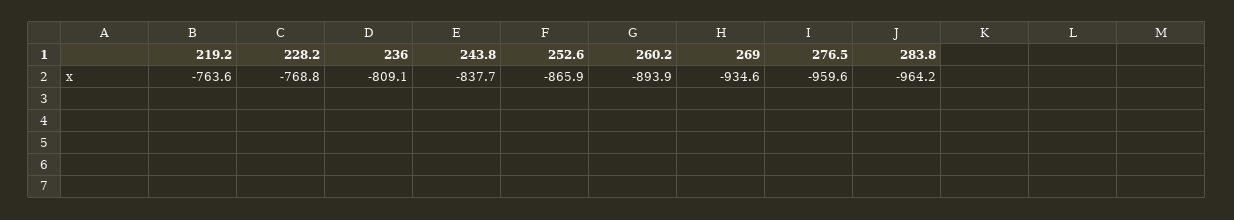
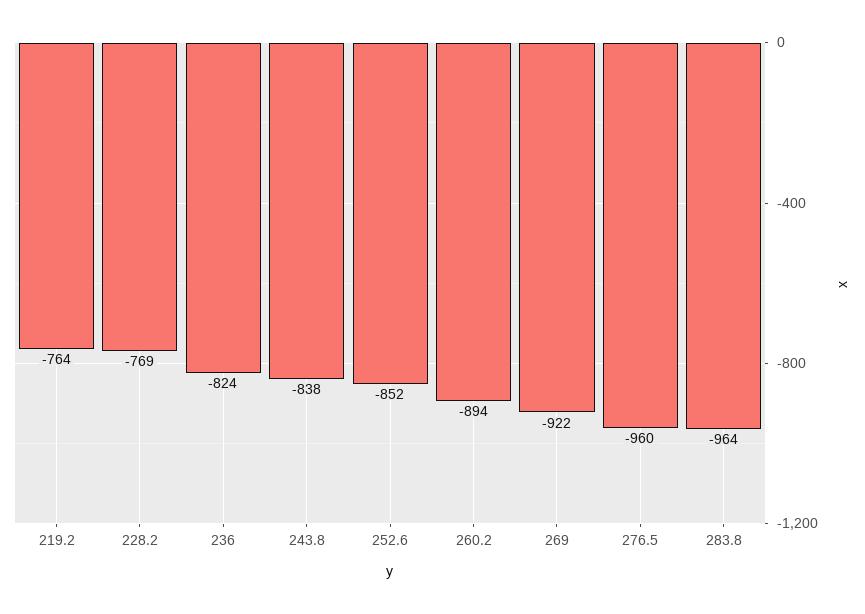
  {
    "219.2": -763.6,
    "228.2": -768.8,
-   "236": -809.1,
+   "236": -824,
    "243.8": -837.7,
-   "252.6": -865.9,
+   "252.6": -852,
    "260.2": -893.9,
-   "269": -934.6,
+   "269": -922,
    "276.5": -959.6,
    "283.8": -964.2
  }

